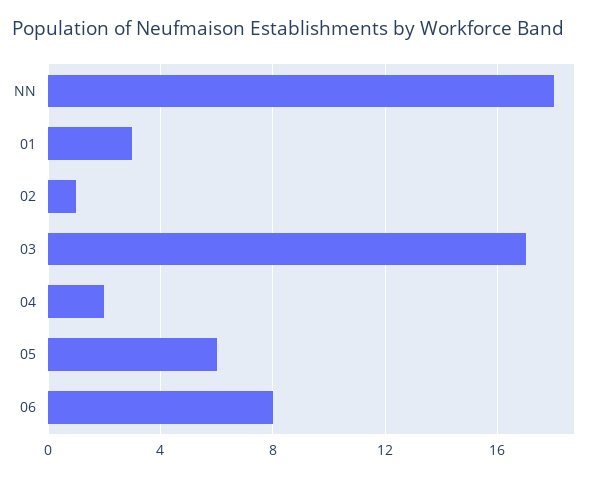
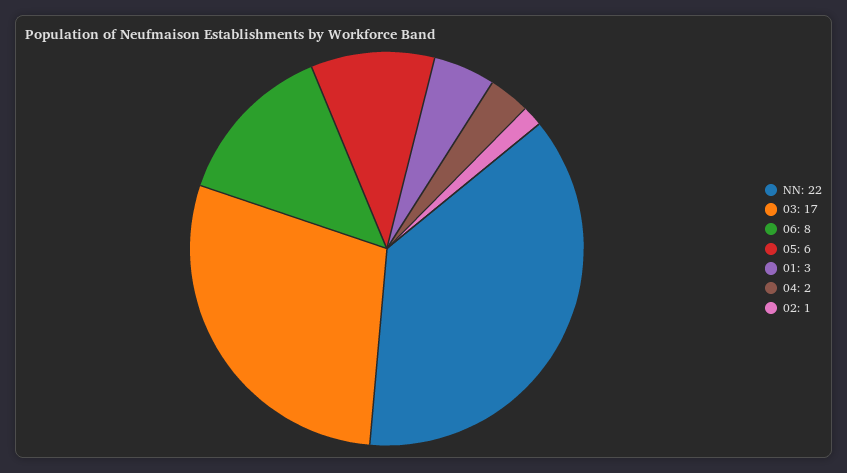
  {
-   "NN": 18,
+   "NN": 22,
    "01": 3,
    "02": 1,
    "03": 17,
    "04": 2,
    "05": 6,
    "06": 8
  }

